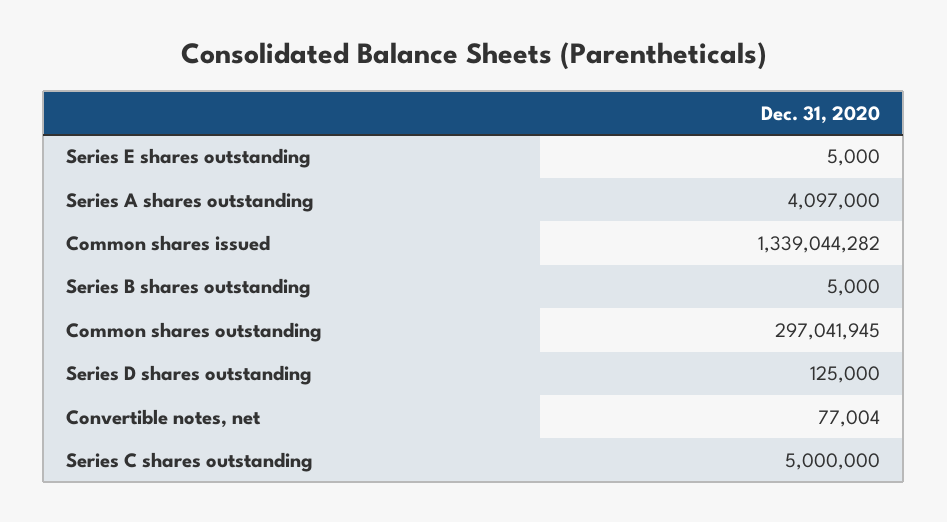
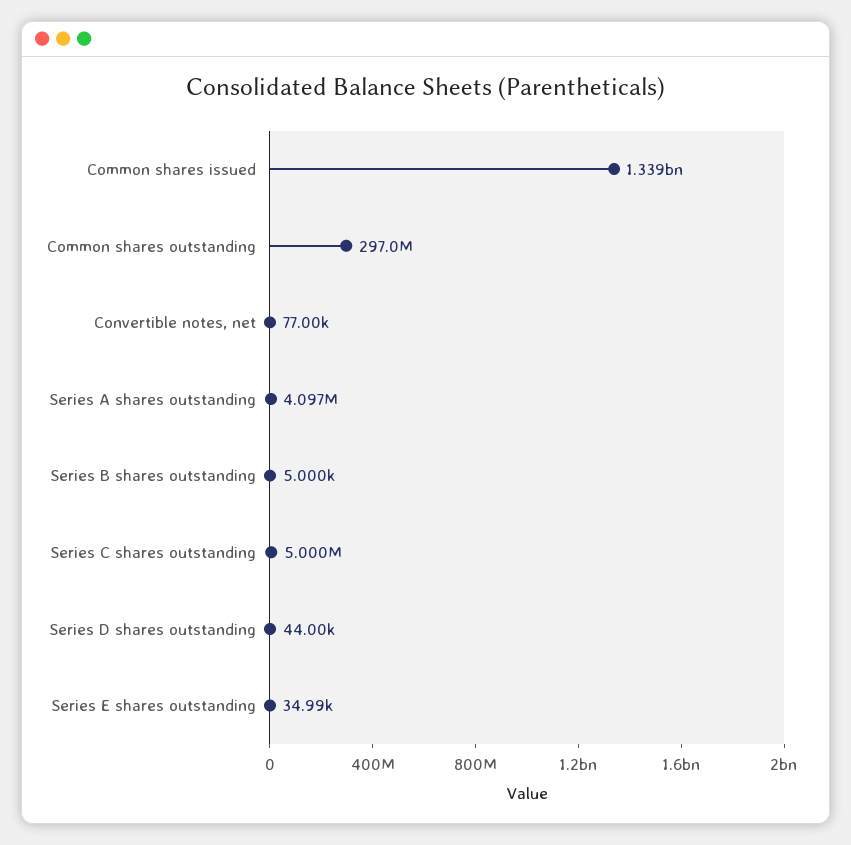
  {
-   "Series E shares outstanding": 5000,
+   "Series E shares outstanding": 34990,
    "Series A shares outstanding": 4097000,
    "Common shares issued": 1339044282,
    "Series B shares outstanding": 5000,
    "Common shares outstanding": 297041945,
-   "Series D shares outstanding": 125000,
+   "Series D shares outstanding": 44000,
    "Convertible notes, net": 77004,
    "Series C shares outstanding": 5000000
  }

